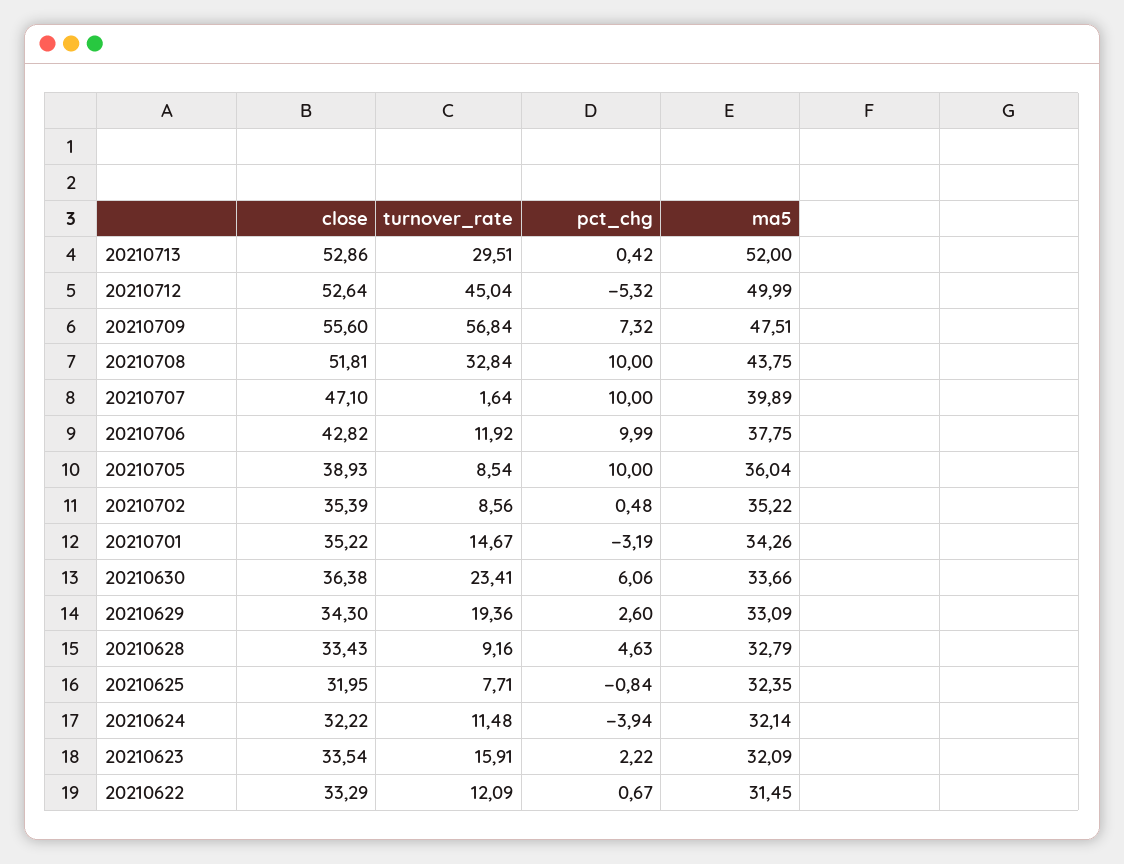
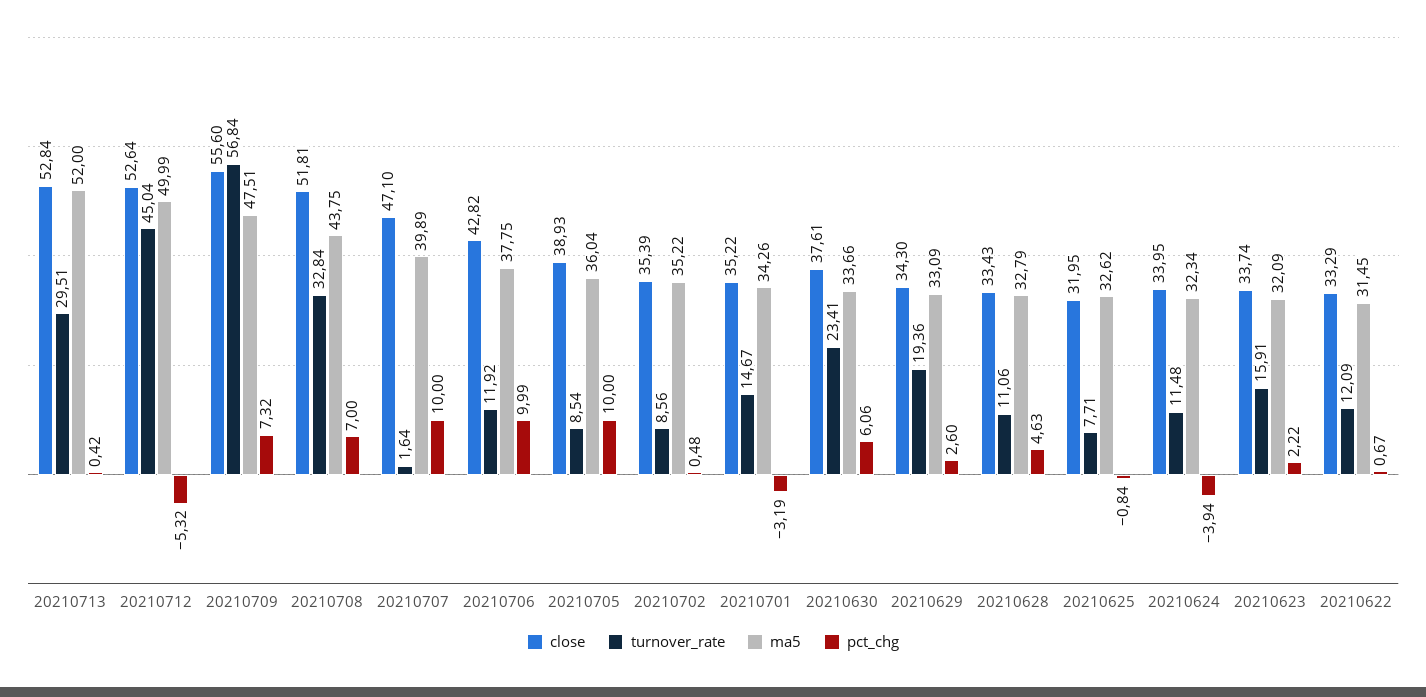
  {
    "close": {
-     "20210713": 52.86,
+     "20210713": 52.84,
      "20210712": 52.64,
      "20210709": 55.6,
      "20210708": 51.81,
      "20210707": 47.1,
      "20210706": 42.82,
      "20210705": 38.93,
      "20210702": 35.39,
      "20210701": 35.22,
-     "20210630": 36.38,
+     "20210630": 37.61,
      "20210629": 34.3,
      "20210628": 33.43,
      "20210625": 31.95,
-     "20210624": 32.22,
+     "20210624": 33.95,
-     "20210623": 33.54,
+     "20210623": 33.74,
      "20210622": 33.29
    },
    "turnover_rate": {
      "20210713": 29.51,
      "20210712": 45.04,
      "20210709": 56.84,
      "20210708": 32.84,
      "20210707": 1.64,
      "20210706": 11.92,
      "20210705": 8.54,
      "20210702": 8.56,
      "20210701": 14.67,
      "20210630": 23.41,
      "20210629": 19.36,
-     "20210628": 9.16,
+     "20210628": 11.06,
      "20210625": 7.71,
      "20210624": 11.48,
      "20210623": 15.91,
      "20210622": 12.09
    },
    "pct_chg": {
      "20210713": 0.42,
      "20210712": -5.32,
      "20210709": 7.32,
-     "20210708": 10,
+     "20210708": 7,
      "20210707": 10,
      "20210706": 9.99,
      "20210705": 10,
      "20210702": 0.48,
      "20210701": -3.19,
      "20210630": 6.06,
      "20210629": 2.6,
      "20210628": 4.63,
      "20210625": -0.84,
      "20210624": -3.94,
      "20210623": 2.22,
      "20210622": 0.67
    },
    "ma5": {
      "20210713": 52,
      "20210712": 49.99,
      "20210709": 47.51,
      "20210708": 43.75,
      "20210707": 39.89,
      "20210706": 37.75,
      "20210705": 36.04,
      "20210702": 35.22,
      "20210701": 34.26,
      "20210630": 33.66,
      "20210629": 33.09,
      "20210628": 32.79,
-     "20210625": 32.35,
+     "20210625": 32.62,
-     "20210624": 32.14,
+     "20210624": 32.34,
      "20210623": 32.09,
      "20210622": 31.45
    }
  }

